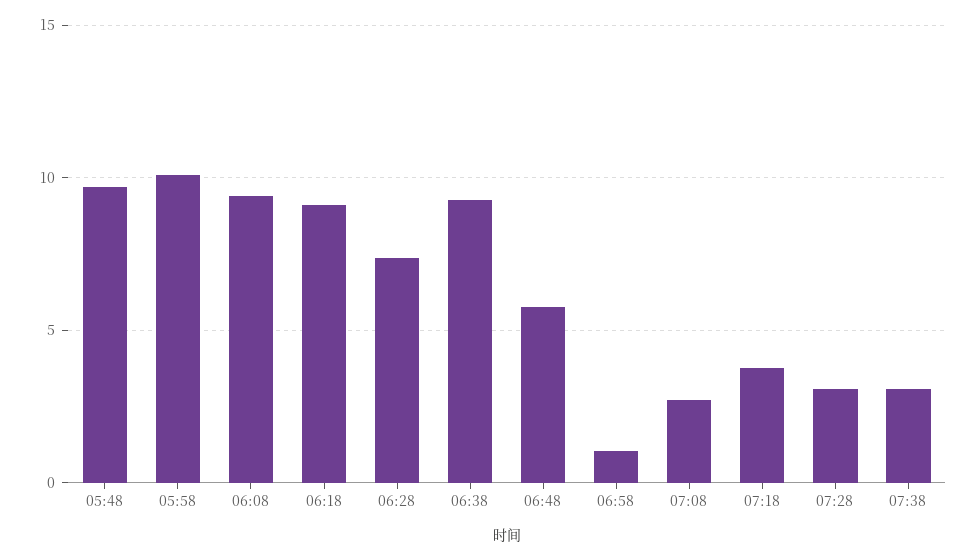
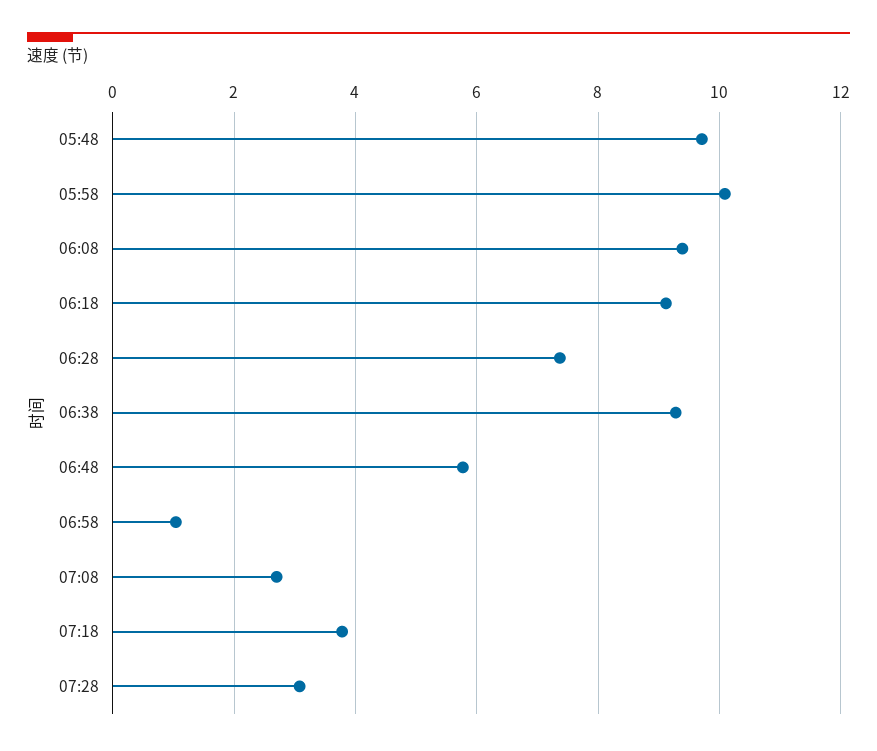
  {
    "05:48": 9.8,
    "05:58": 10,
    "06:08": 9.4,
    "06:18": 9.2,
    "06:28": 7.4,
    "06:38": 9.2,
    "06:48": 5.8,
    "06:58": 1,
    "07:08": 2.8,
    "07:18": 3.8,
-   "07:28": 3,
+   "07:28": 3
-   "07:38": 3
  }

